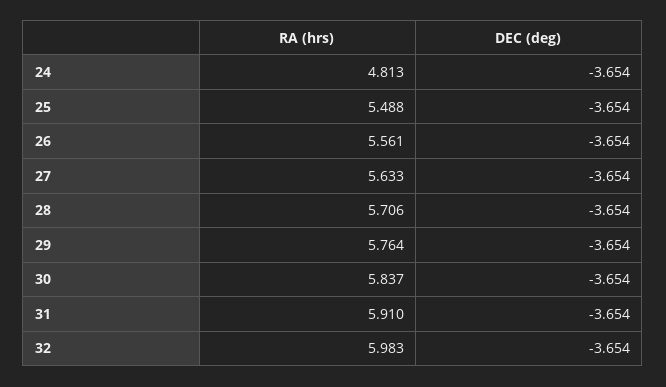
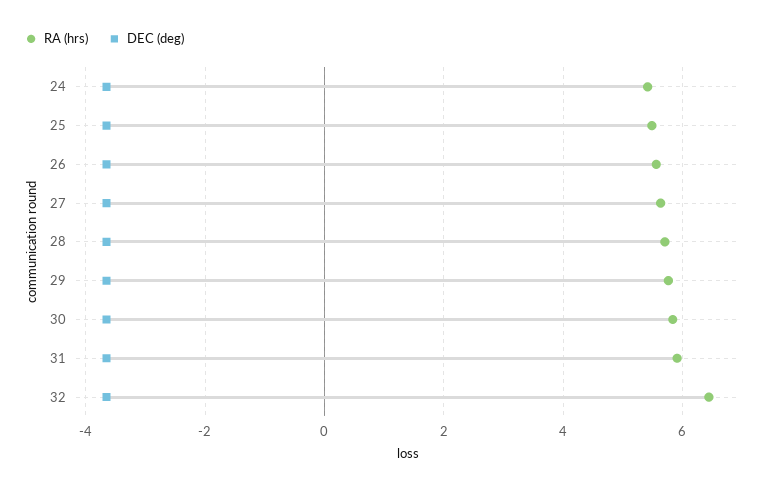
  {
    "RA (hrs)": {
-     "24": 4.813,
+     "24": 5.4,
      "25": 5.488,
      "26": 5.561,
      "27": 5.633,
      "28": 5.706,
      "29": 5.764,
      "30": 5.837,
      "31": 5.91,
-     "32": 5.983
+     "32": 6.4
    },
    "DEC (deg)": {
      "24": -3.654,
      "25": -3.654,
      "26": -3.654,
      "27": -3.654,
      "28": -3.654,
      "29": -3.654,
      "30": -3.654,
      "31": -3.654,
      "32": -3.654
    }
  }

